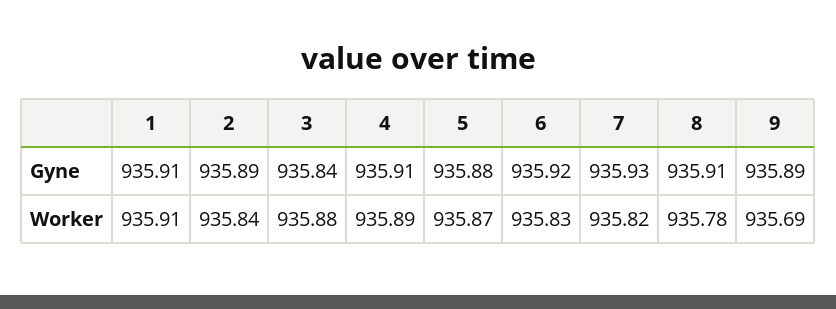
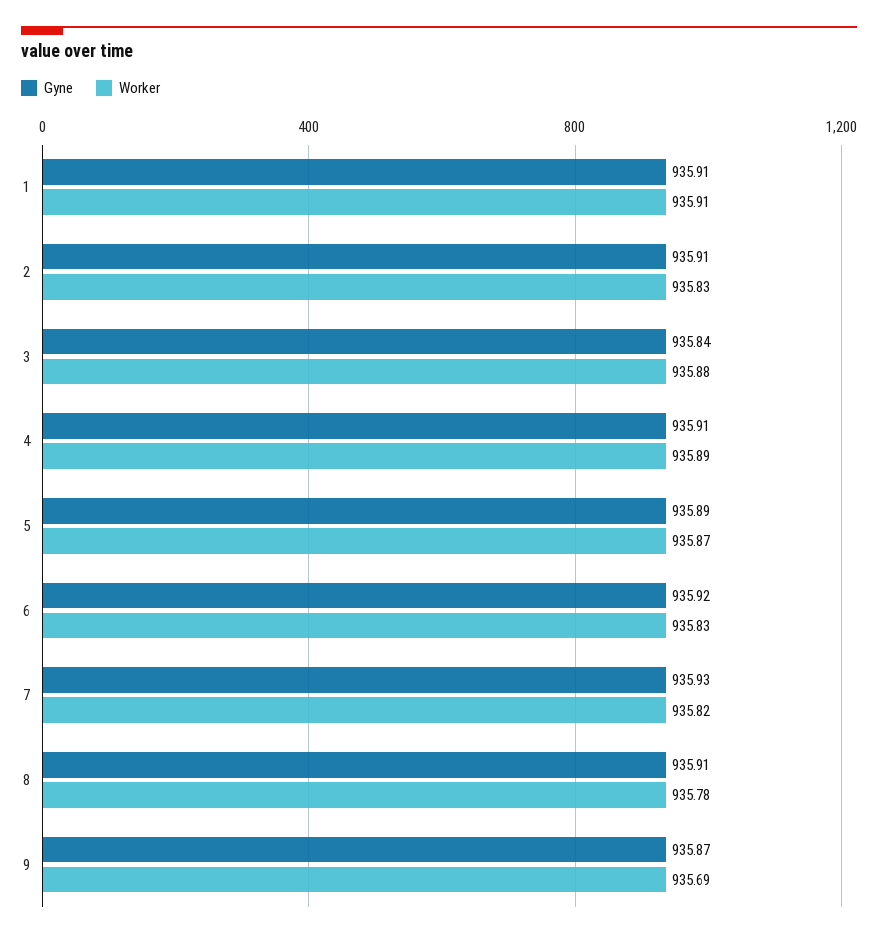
  {
    "Gyne": {
      "1": 935.91,
-     "2": 935.89,
+     "2": 935.91,
      "3": 935.84,
      "4": 935.91,
-     "5": 935.88,
+     "5": 935.89,
      "6": 935.92,
      "7": 935.93,
      "8": 935.91,
-     "9": 935.89
+     "9": 935.87
    },
    "Worker": {
      "1": 935.91,
-     "2": 935.84,
+     "2": 935.83,
      "3": 935.88,
      "4": 935.89,
      "5": 935.87,
      "6": 935.83,
      "7": 935.82,
      "8": 935.78,
      "9": 935.69
    }
  }

